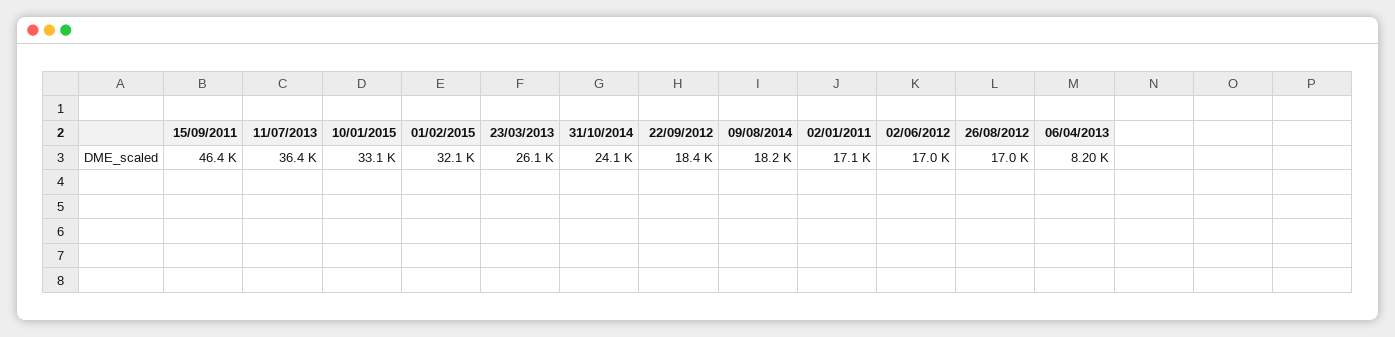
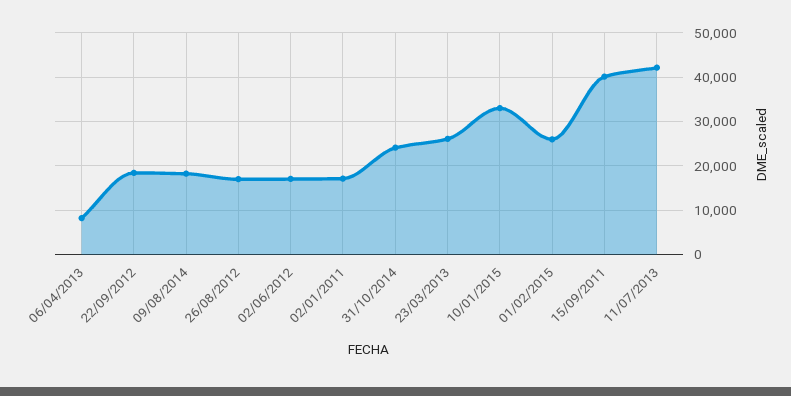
  {
-   "15/09/2011": 46400,
+   "15/09/2011": 40000,
-   "11/07/2013": 36400,
+   "11/07/2013": 42000,
    "10/01/2015": 33100,
-   "01/02/2015": 32100,
+   "01/02/2015": 26000,
    "23/03/2013": 26100,
    "31/10/2014": 24100,
    "22/09/2012": 18400,
    "09/08/2014": 18200,
    "02/01/2011": 17100,
    "02/06/2012": 17000,
    "26/08/2012": 17000,
    "06/04/2013": 8200
  }

